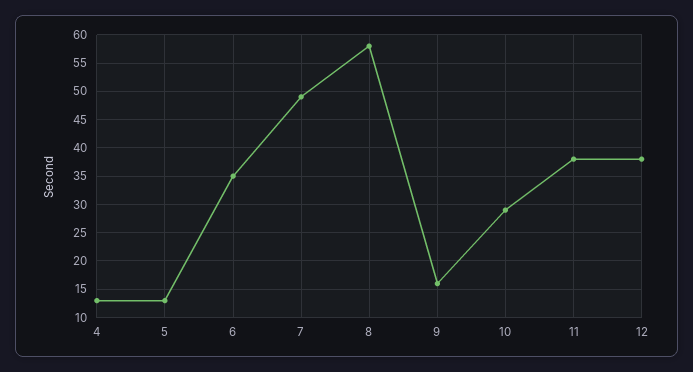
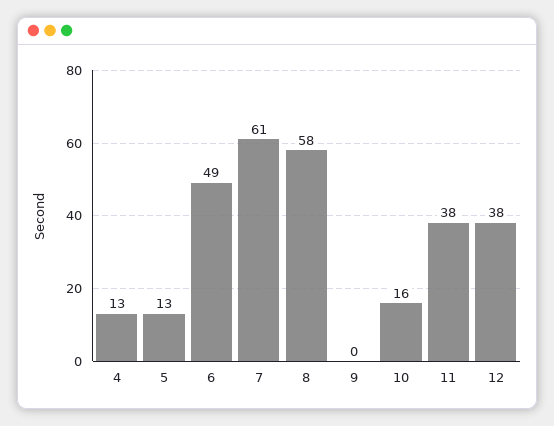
  {
    "4": 13,
    "5": 13,
-   "6": 35,
+   "6": 49,
-   "7": 50,
+   "7": 61,
    "8": 58,
-   "9": 15,
+   "9": 0,
-   "10": 30,
+   "10": 16,
    "11": 38,
    "12": 38
  }

